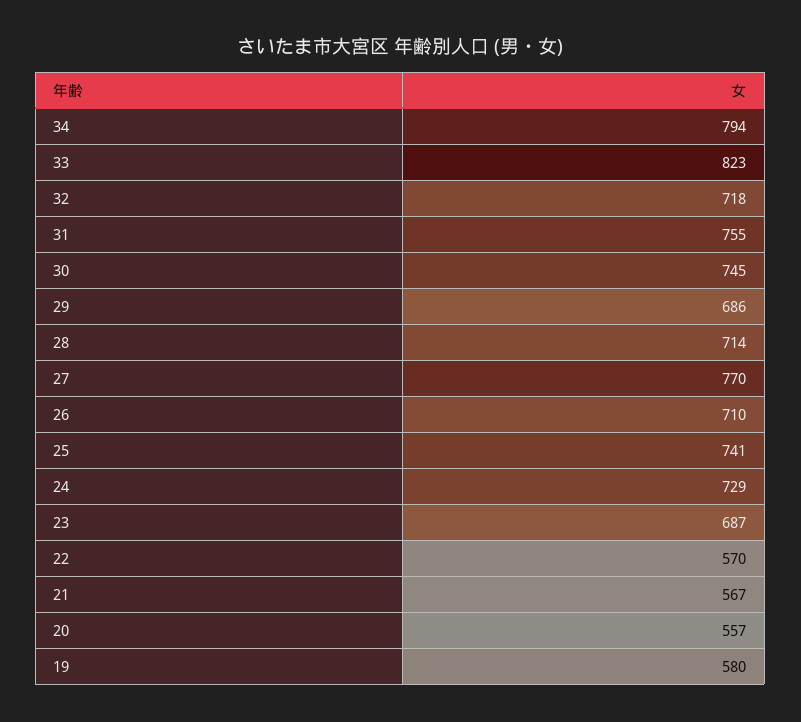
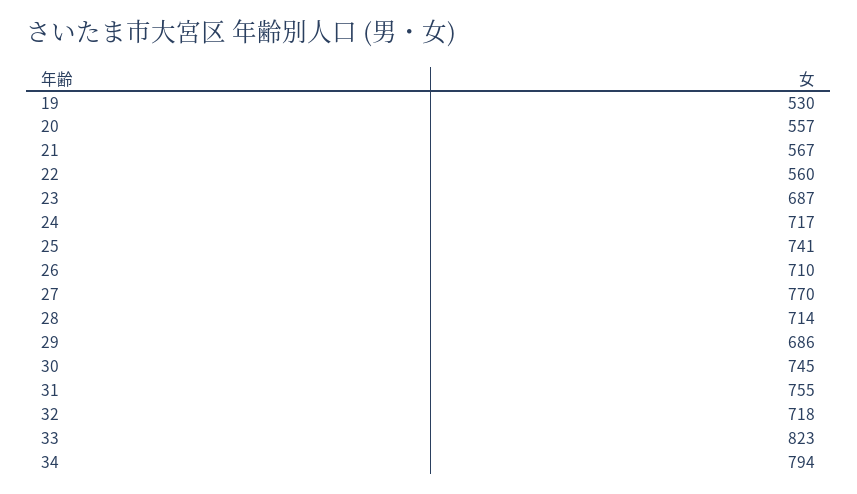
  {
    "34": 794,
    "33": 823,
    "32": 718,
    "31": 755,
    "30": 745,
    "29": 686,
    "28": 714,
    "27": 770,
    "26": 710,
    "25": 741,
-   "24": 729,
+   "24": 717,
    "23": 687,
-   "22": 570,
+   "22": 560,
    "21": 567,
    "20": 557,
-   "19": 580
+   "19": 530
  }

